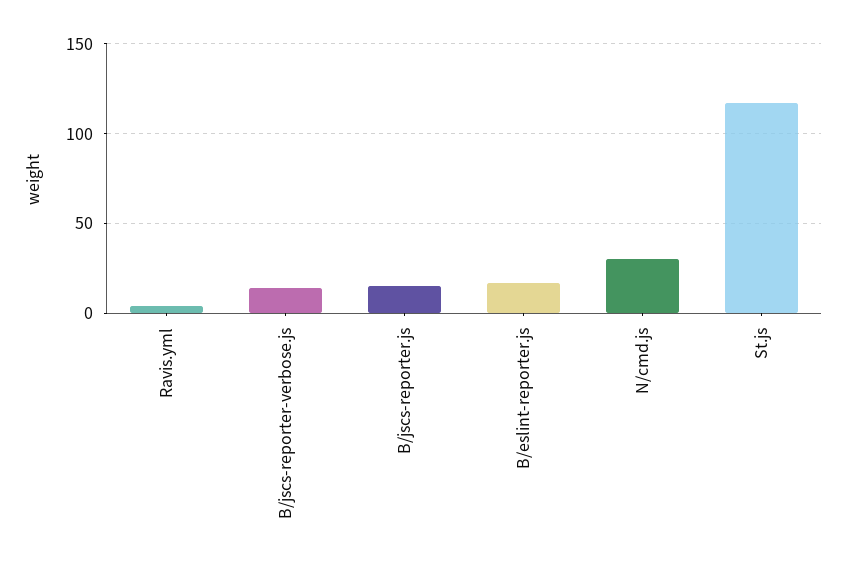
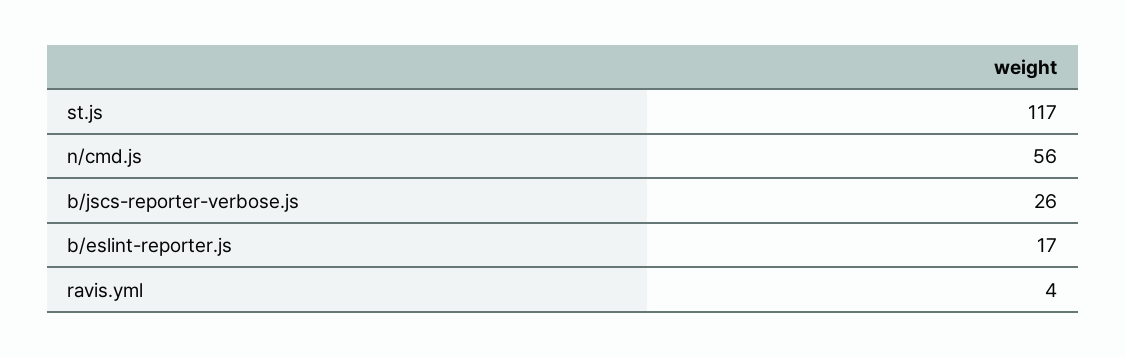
  {
    "Ravis.yml": 4,
-   "B/jscs-reporter-verbose.js": 15,
+   "B/jscs-reporter-verbose.js": 26,
-   "B/jscs-reporter.js": 15,
    "B/eslint-reporter.js": 17,
-   "N/cmd.js": 30,
+   "N/cmd.js": 56,
    "St.js": 117
  }

